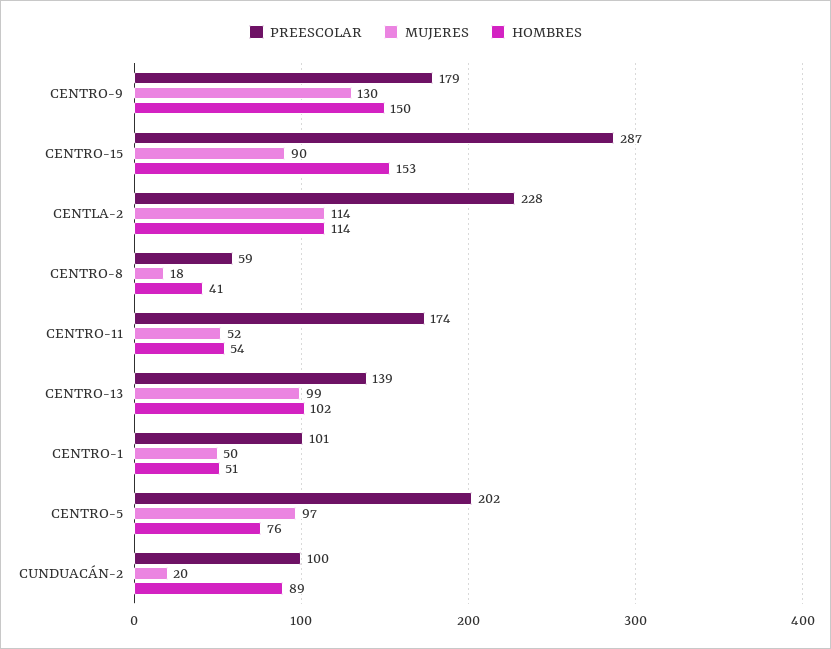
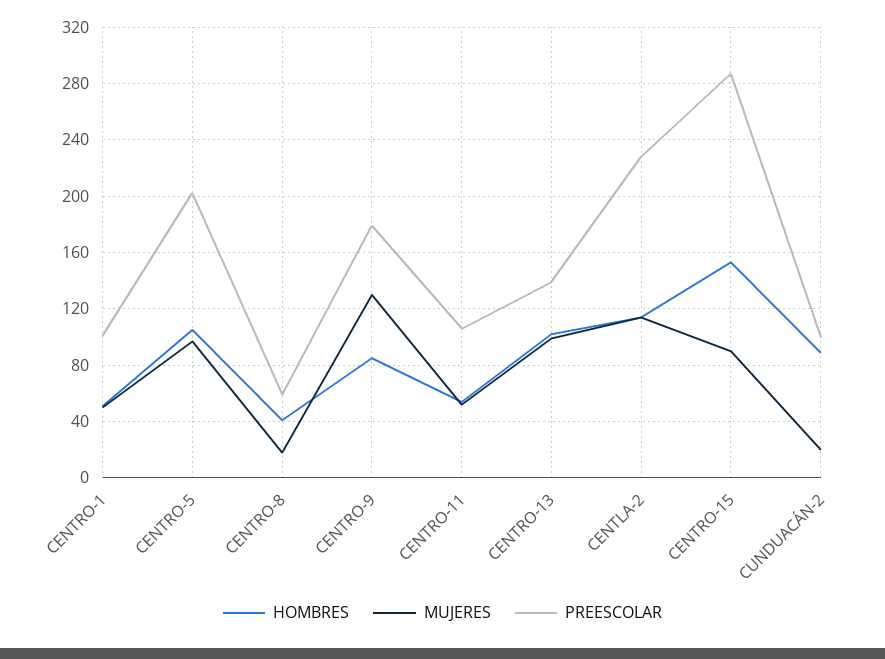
  {
    "PREESCOLAR": {
      "CENTRO-9": 179,
      "CENTRO-15": 287,
      "CENTLA-2": 228,
      "CENTRO-8": 59,
-     "CENTRO-11": 174,
+     "CENTRO-11": 105,
      "CENTRO-13": 139,
      "CENTRO-1": 101,
      "CENTRO-5": 202,
      "CUNDUACÁN-2": 100
    },
    "MUJERES": {
      "CENTRO-9": 130,
      "CENTRO-15": 90,
      "CENTLA-2": 114,
      "CENTRO-8": 18,
      "CENTRO-11": 52,
      "CENTRO-13": 99,
      "CENTRO-1": 50,
      "CENTRO-5": 97,
      "CUNDUACÁN-2": 20
    },
    "HOMBRES": {
-     "CENTRO-9": 150,
+     "CENTRO-9": 85,
      "CENTRO-15": 153,
      "CENTLA-2": 114,
      "CENTRO-8": 41,
      "CENTRO-11": 54,
      "CENTRO-13": 102,
      "CENTRO-1": 51,
-     "CENTRO-5": 76,
+     "CENTRO-5": 105,
      "CUNDUACÁN-2": 89
    }
  }

